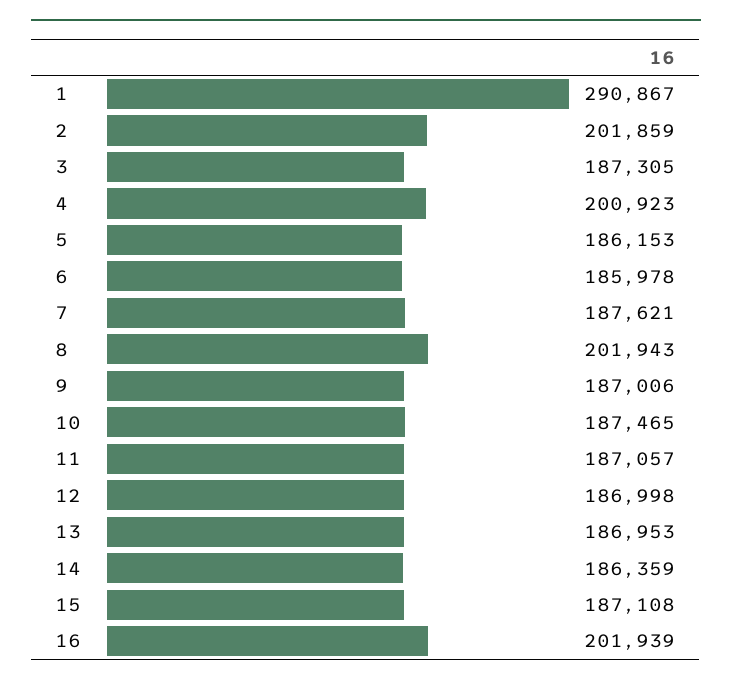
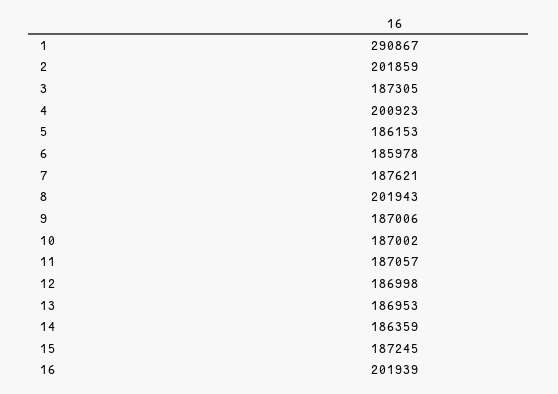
  {
    "1": 290867,
    "2": 201859,
    "3": 187305,
    "4": 200923,
    "5": 186153,
    "6": 185978,
    "7": 187621,
    "8": 201943,
    "9": 187006,
-   "10": 187465,
+   "10": 187002,
    "11": 187057,
    "12": 186998,
    "13": 186953,
    "14": 186359,
-   "15": 187108,
+   "15": 187245,
    "16": 201939
  }

